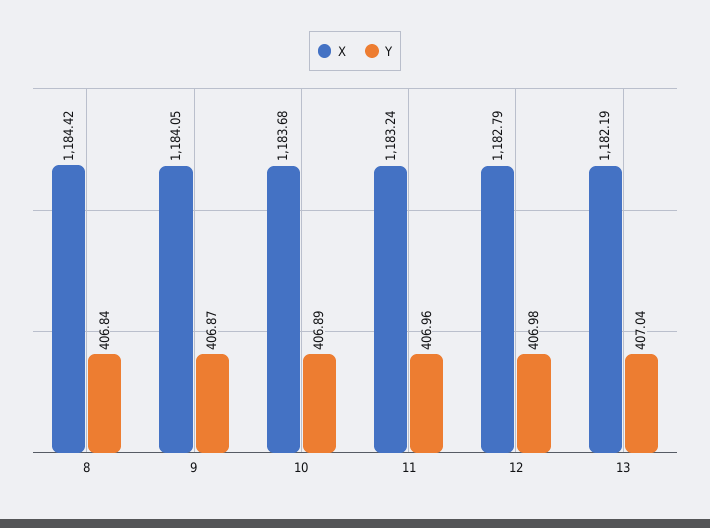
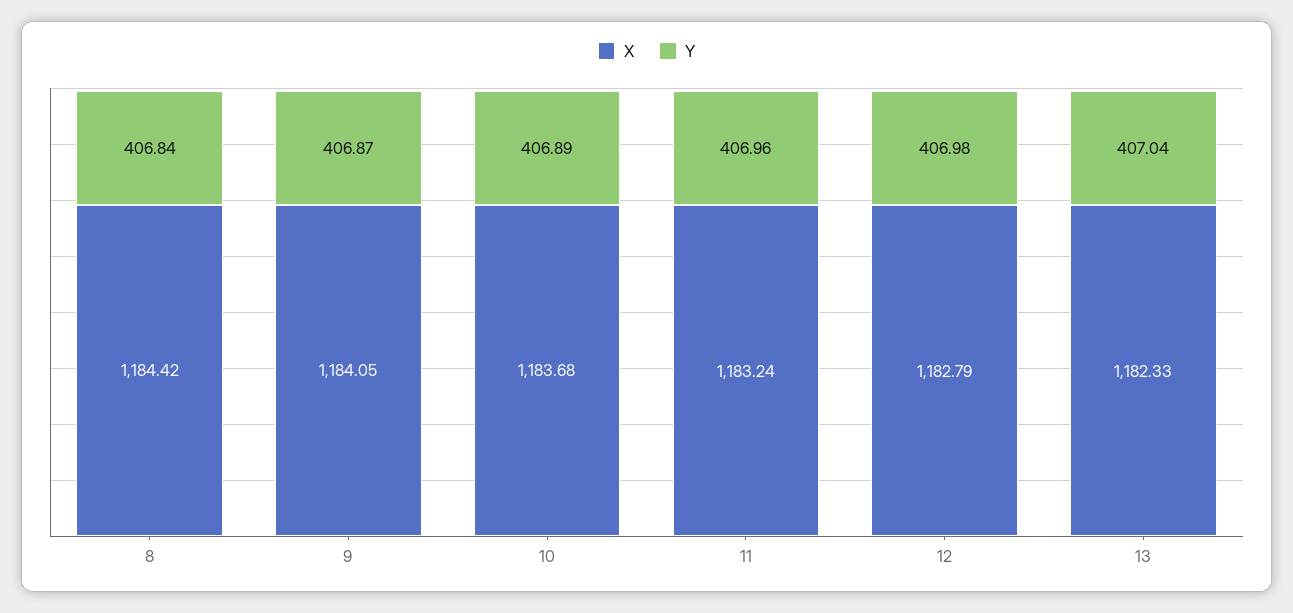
  {
    "X": {
      "8": 1184.42,
      "9": 1184.05,
      "10": 1183.68,
      "11": 1183.24,
      "12": 1182.79,
-     "13": 1182.19
+     "13": 1182.33
    },
    "Y": {
      "8": 406.84,
      "9": 406.87,
      "10": 406.89,
      "11": 406.96,
      "12": 406.98,
      "13": 407.04
    }
  }

